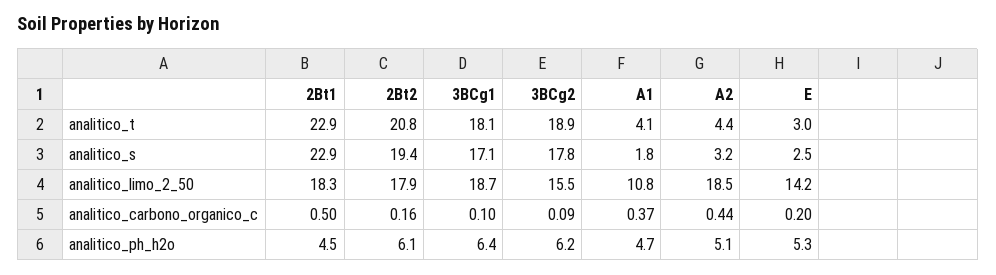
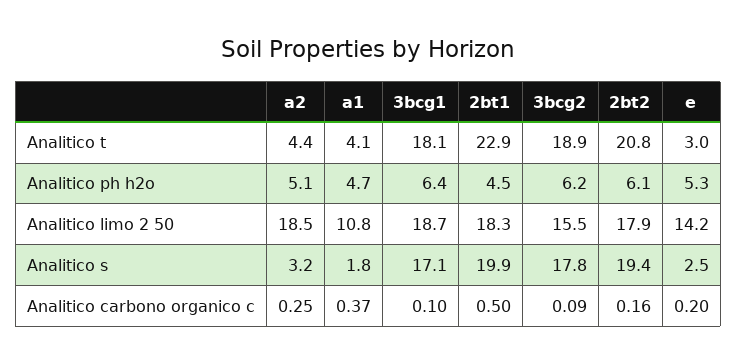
  {
    "2Bt1": {
      "analitico_t": 22.9,
-     "analitico_s": 22.9,
+     "analitico_s": 19.9,
      "analitico_limo_2_50": 18.3,
      "analitico_carbono_organico_c": 0.5,
      "analitico_ph_h2o": 4.5
    },
    "2Bt2": {
      "analitico_t": 20.8,
      "analitico_s": 19.4,
      "analitico_limo_2_50": 17.9,
      "analitico_carbono_organico_c": 0.16,
      "analitico_ph_h2o": 6.1
    },
    "3BCg1": {
      "analitico_t": 18.1,
      "analitico_s": 17.1,
      "analitico_limo_2_50": 18.7,
      "analitico_carbono_organico_c": 0.1,
      "analitico_ph_h2o": 6.4
    },
    "3BCg2": {
      "analitico_t": 18.9,
      "analitico_s": 17.8,
      "analitico_limo_2_50": 15.5,
      "analitico_carbono_organico_c": 0.09,
      "analitico_ph_h2o": 6.2
    },
    "A1": {
      "analitico_t": 4.1,
      "analitico_s": 1.8,
      "analitico_limo_2_50": 10.8,
      "analitico_carbono_organico_c": 0.37,
      "analitico_ph_h2o": 4.7
    },
    "A2": {
      "analitico_t": 4.4,
      "analitico_s": 3.2,
      "analitico_limo_2_50": 18.5,
-     "analitico_carbono_organico_c": 0.44,
+     "analitico_carbono_organico_c": 0.25,
      "analitico_ph_h2o": 5.1
    },
    "E": {
      "analitico_t": 3,
      "analitico_s": 2.5,
      "analitico_limo_2_50": 14.2,
      "analitico_carbono_organico_c": 0.2,
      "analitico_ph_h2o": 5.3
    }
  }

